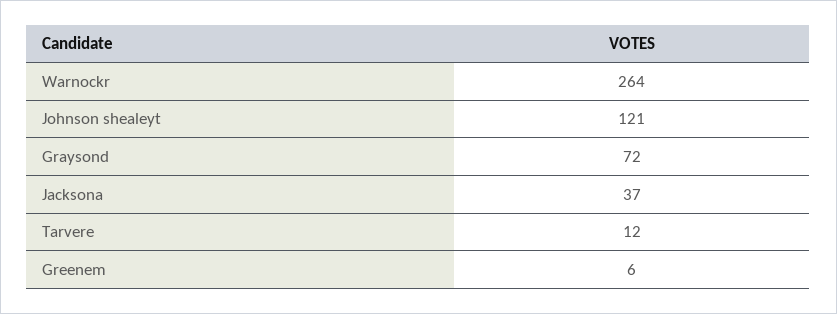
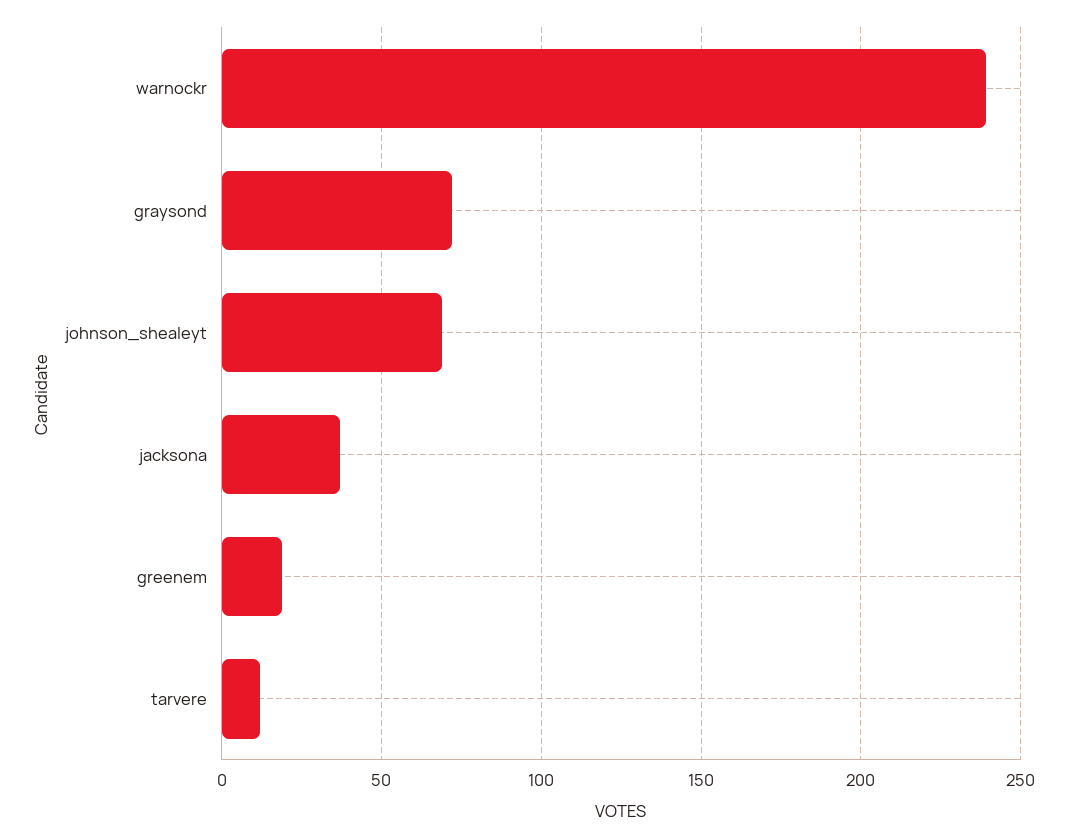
  {
-   "Warnockr": 264,
+   "Warnockr": 240,
-   "Johnson shealeyt": 121,
+   "Johnson shealeyt": 70,
    "Graysond": 72,
    "Jacksona": 37,
    "Tarvere": 12,
-   "Greenem": 6
+   "Greenem": 20
  }

